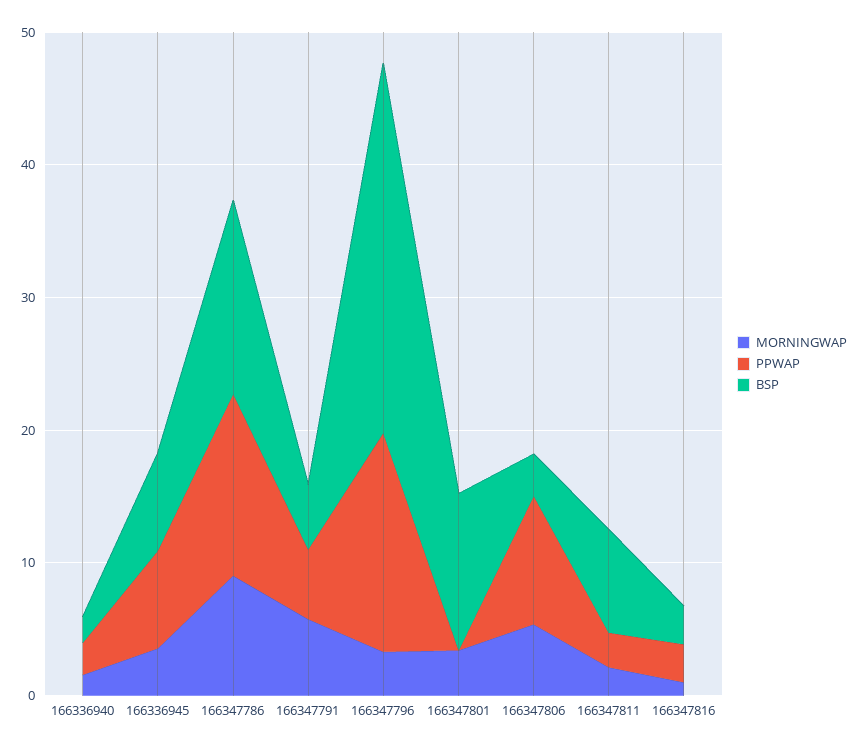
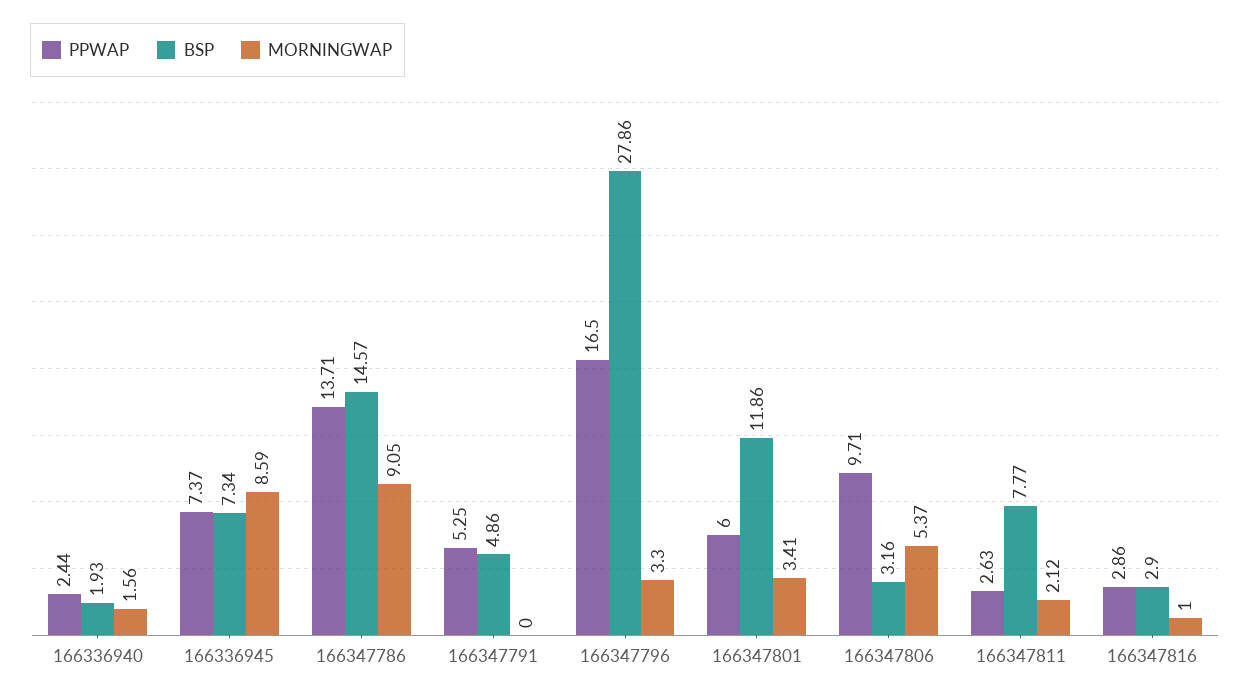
  {
    "MORNINGWAP": {
      "166336940": 1.56,
-     "166336945": 4,
+     "166336945": 8.59,
      "166347786": 9.05,
-     "166347791": 6,
+     "166347791": 0,
      "166347796": 3.3,
      "166347801": 3.41,
      "166347806": 5.37,
      "166347811": 2.12,
      "166347816": 1
    },
    "PPWAP": {
      "166336940": 2.44,
      "166336945": 7.37,
      "166347786": 13.71,
      "166347791": 5.25,
      "166347796": 16.5,
-     "166347801": 0,
+     "166347801": 6,
      "166347806": 9.71,
      "166347811": 2.63,
      "166347816": 2.86
    },
    "BSP": {
      "166336940": 1.93,
      "166336945": 7.34,
      "166347786": 14.57,
      "166347791": 4.86,
      "166347796": 27.86,
      "166347801": 11.86,
      "166347806": 3.16,
      "166347811": 7.77,
      "166347816": 2.9
    }
  }

